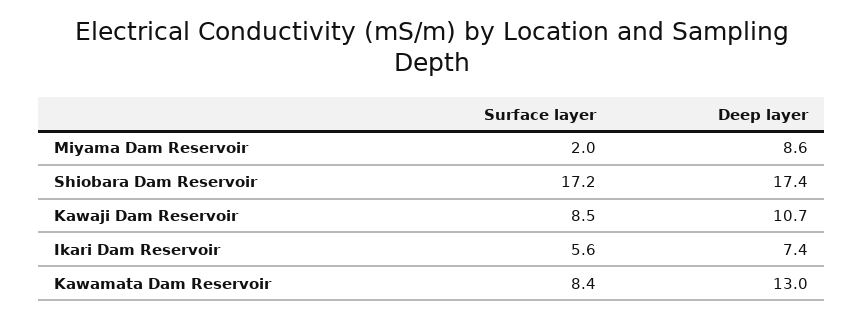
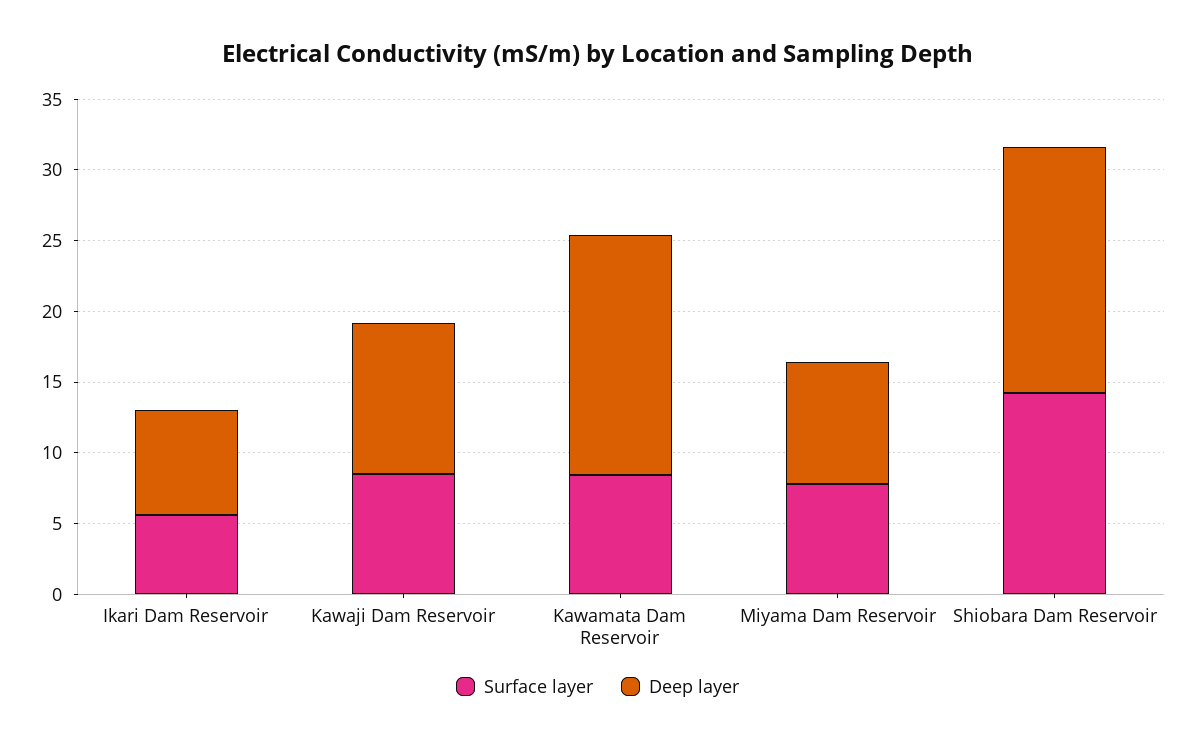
  {
    "Surface layer": {
-     "Miyama Dam Reservoir": 2,
+     "Miyama Dam Reservoir": 8,
-     "Shiobara Dam Reservoir": 17.2,
+     "Shiobara Dam Reservoir": 14,
      "Kawaji Dam Reservoir": 8.5,
      "Ikari Dam Reservoir": 5.6,
      "Kawamata Dam Reservoir": 8.4
    },
    "Deep layer": {
      "Miyama Dam Reservoir": 8.6,
      "Shiobara Dam Reservoir": 17.4,
      "Kawaji Dam Reservoir": 10.7,
      "Ikari Dam Reservoir": 7.4,
-     "Kawamata Dam Reservoir": 13
+     "Kawamata Dam Reservoir": 17
    }
  }

